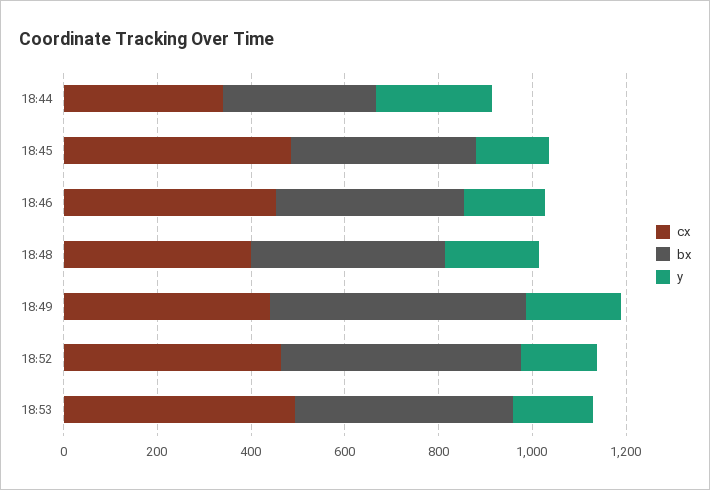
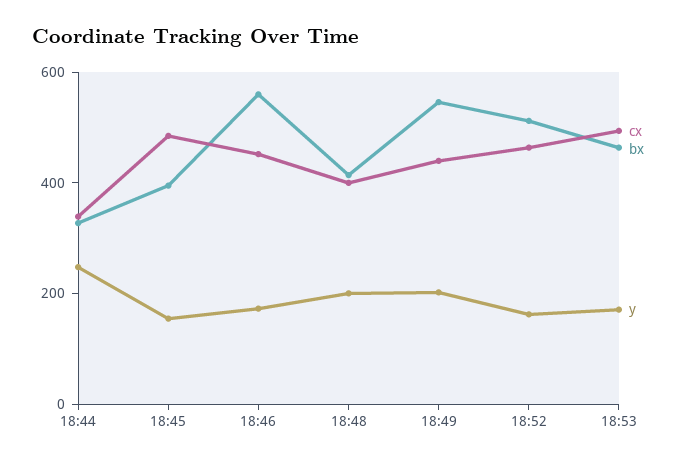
  {
    "cx": {
      "18:44": 350,
      "18:45": 500,
      "18:46": 450,
      "18:48": 400,
      "18:49": 450,
      "18:52": 450,
      "18:53": 500
    },
    "bx": {
      "18:44": 350,
      "18:45": 400,
-     "18:46": 400,
+     "18:46": 550,
      "18:48": 400,
      "18:49": 550,
      "18:52": 500,
      "18:53": 450
    },
    "y": {
      "18:44": 250,
      "18:45": 150,
      "18:46": 150,
      "18:48": 200,
      "18:49": 200,
      "18:52": 150,
      "18:53": 150
    }
  }

